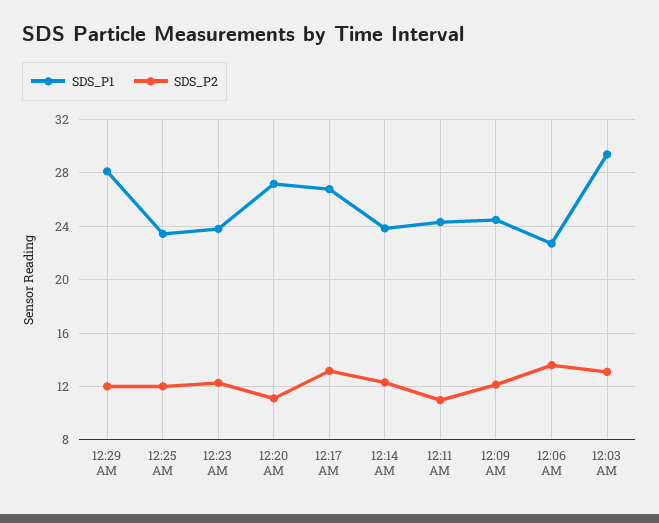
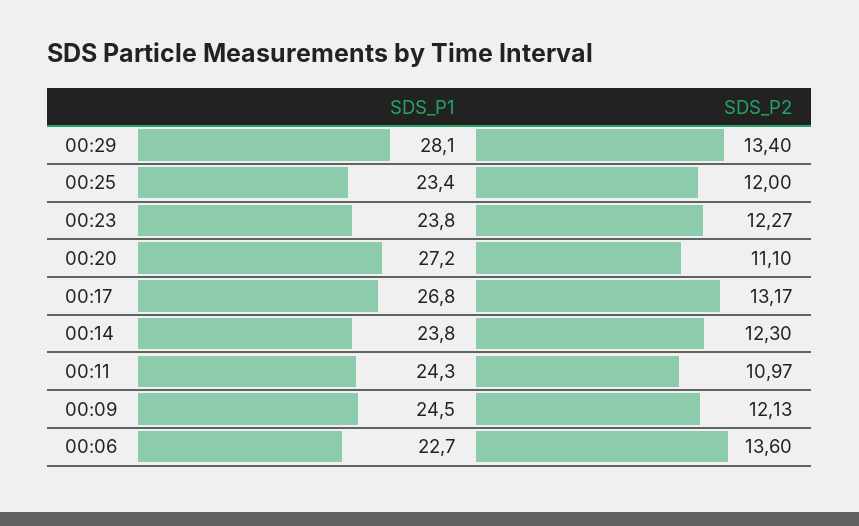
  {
    "SDS_P1": {
      "12:29 AM": 28.1,
      "12:25 AM": 23.4,
      "12:23 AM": 23.8,
      "12:20 AM": 27.2,
      "12:17 AM": 26.8,
      "12:14 AM": 23.8,
      "12:11 AM": 24.3,
      "12:09 AM": 24.5,
-     "12:06 AM": 22.7,
+     "12:06 AM": 22.7
-     "12:03 AM": 29.5
    },
    "SDS_P2": {
-     "12:29 AM": 12,
+     "12:29 AM": 13.4,
      "12:25 AM": 12,
      "12:23 AM": 12.27,
      "12:20 AM": 11.1,
      "12:17 AM": 13.17,
      "12:14 AM": 12.3,
      "12:11 AM": 10.97,
      "12:09 AM": 12.13,
-     "12:06 AM": 13.6,
+     "12:06 AM": 13.6
-     "12:03 AM": 13
    }
  }

